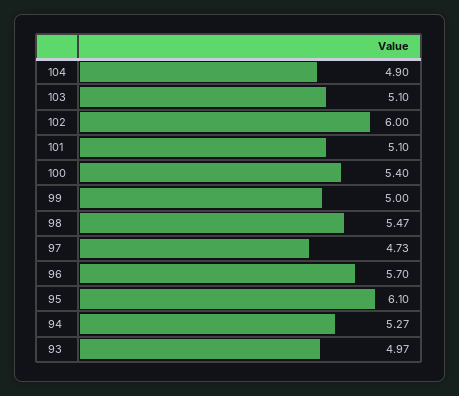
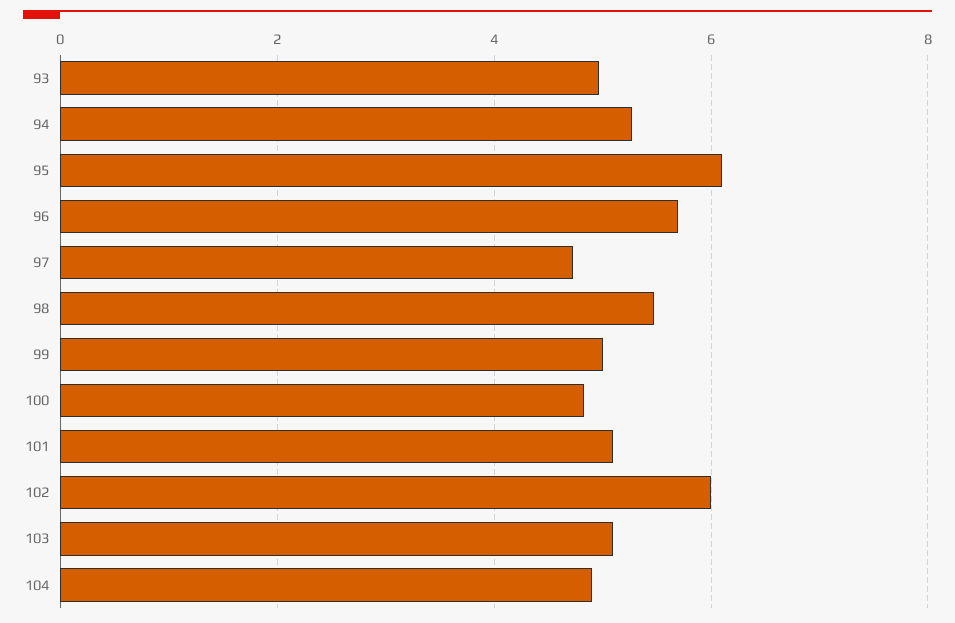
  {
    "104": 4.9,
    "103": 5.1,
    "102": 6,
    "101": 5.1,
-   "100": 5.4,
+   "100": 4.8,
    "99": 5,
    "98": 5.47,
    "97": 4.73,
    "96": 5.7,
    "95": 6.1,
    "94": 5.27,
    "93": 4.97
  }

